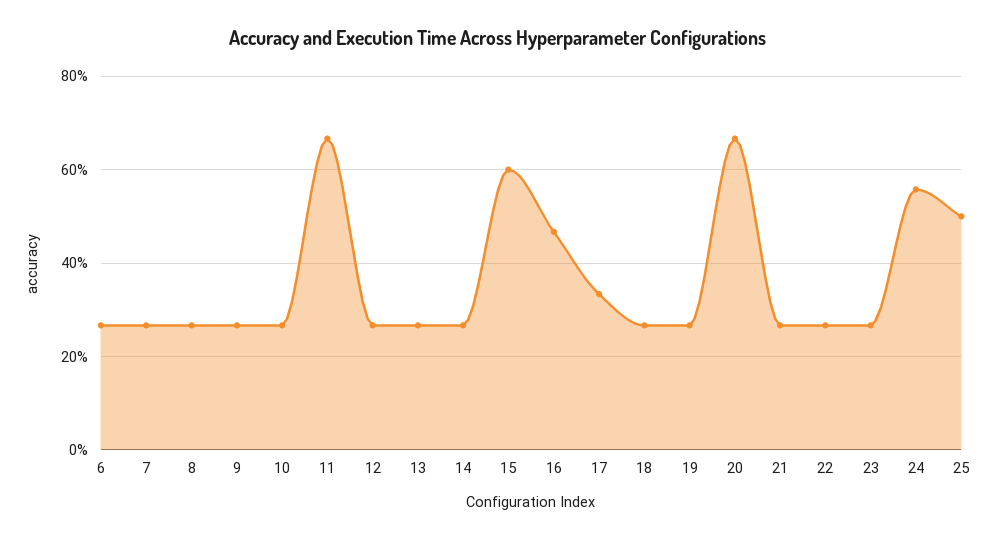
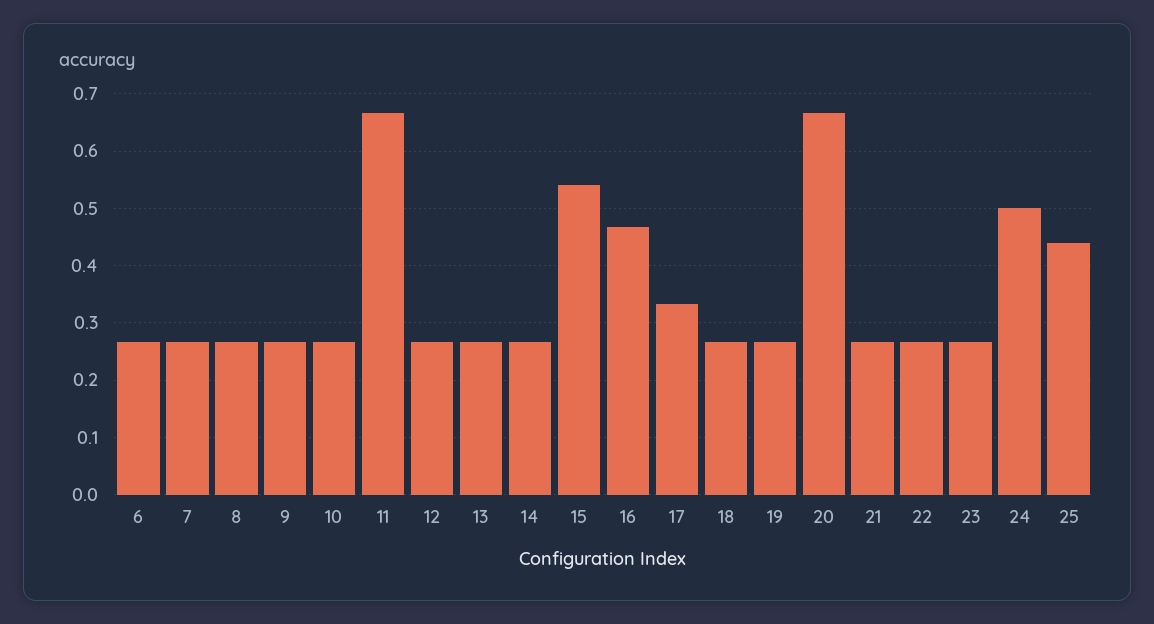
  {
    "6": 0.26,
    "7": 0.26,
    "8": 0.26,
    "9": 0.26,
    "10": 0.26,
    "11": 0.66,
    "12": 0.26,
    "13": 0.26,
    "14": 0.26,
-   "15": 0.6,
+   "15": 0.54,
    "16": 0.46,
    "17": 0.34,
    "18": 0.26,
    "19": 0.26,
    "20": 0.66,
    "21": 0.26,
    "22": 0.26,
    "23": 0.26,
-   "24": 0.56,
+   "24": 0.5,
-   "25": 0.5
+   "25": 0.44
  }

